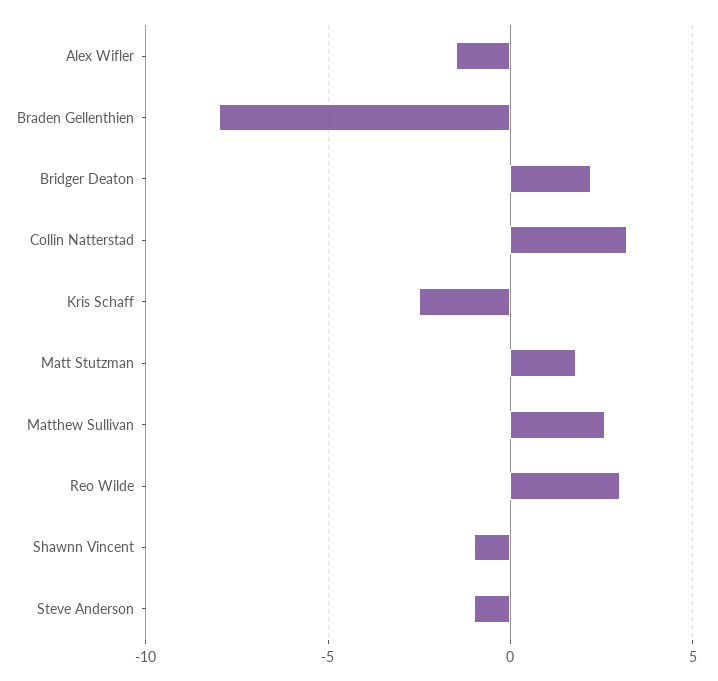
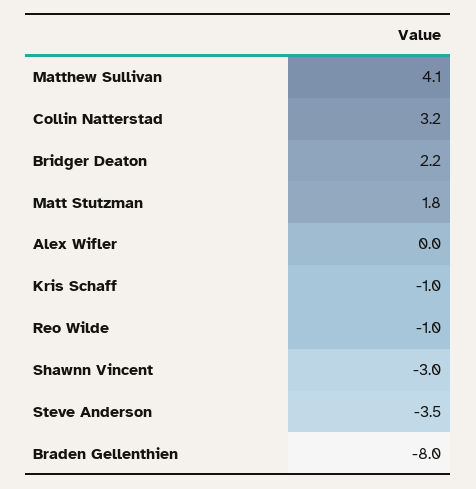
  {
-   "Alex Wifler": -1.5,
+   "Alex Wifler": 0,
    "Braden Gellenthien": -8,
    "Bridger Deaton": 2.2,
    "Collin Natterstad": 3.2,
-   "Kris Schaff": -2.5,
+   "Kris Schaff": -1,
    "Matt Stutzman": 1.8,
-   "Matthew Sullivan": 2.5,
+   "Matthew Sullivan": 4.1,
-   "Reo Wilde": 3,
+   "Reo Wilde": -1,
-   "Shawnn Vincent": -1,
+   "Shawnn Vincent": -3,
-   "Steve Anderson": -1
+   "Steve Anderson": -3.5
  }

